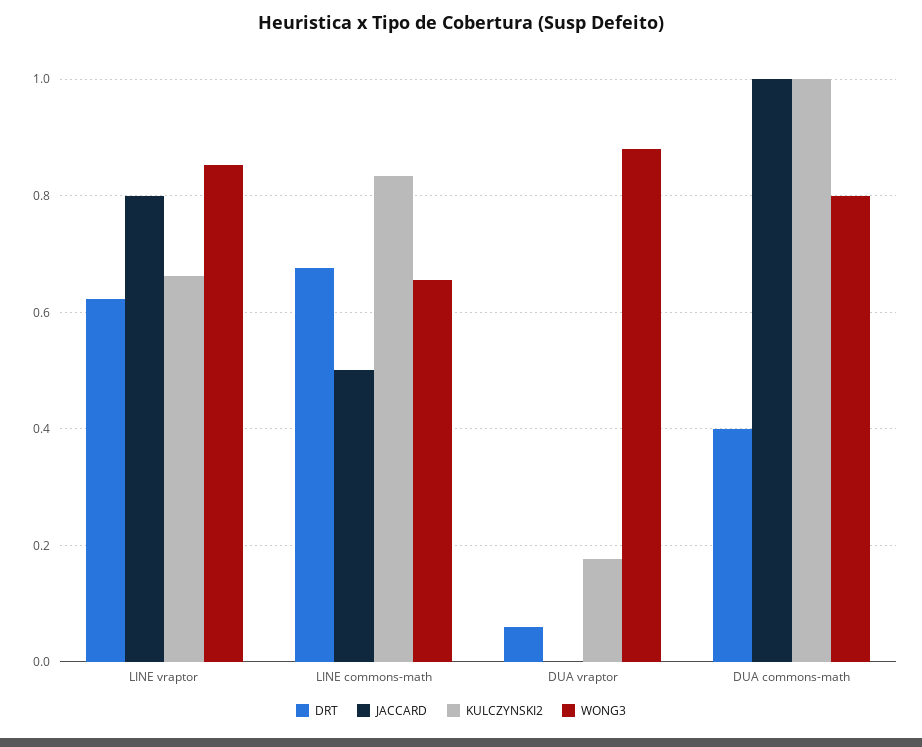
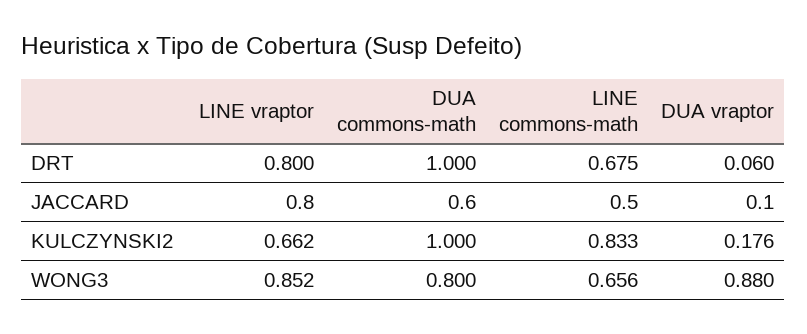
  {
    "DRT": {
-     "LINE vraptor": 0.62,
+     "LINE vraptor": 0.8,
      "LINE commons-math": 0.675,
      "DUA vraptor": 0.06,
-     "DUA commons-math": 0.4
+     "DUA commons-math": 1
    },
    "JACCARD": {
      "LINE vraptor": 0.8,
      "LINE commons-math": 0.5,
-     "DUA vraptor": 0,
+     "DUA vraptor": 0.1,
-     "DUA commons-math": 1
+     "DUA commons-math": 0.6
    },
    "KULCZYNSKI2": {
      "LINE vraptor": 0.662,
      "LINE commons-math": 0.833,
      "DUA vraptor": 0.176,
      "DUA commons-math": 1
    },
    "WONG3": {
      "LINE vraptor": 0.852,
      "LINE commons-math": 0.656,
      "DUA vraptor": 0.88,
      "DUA commons-math": 0.8
    }
  }

